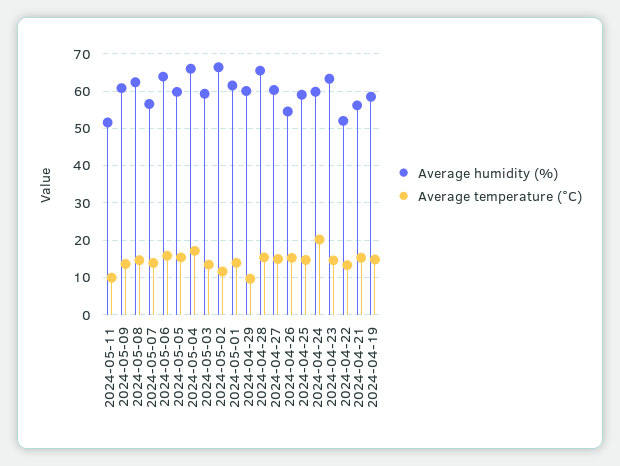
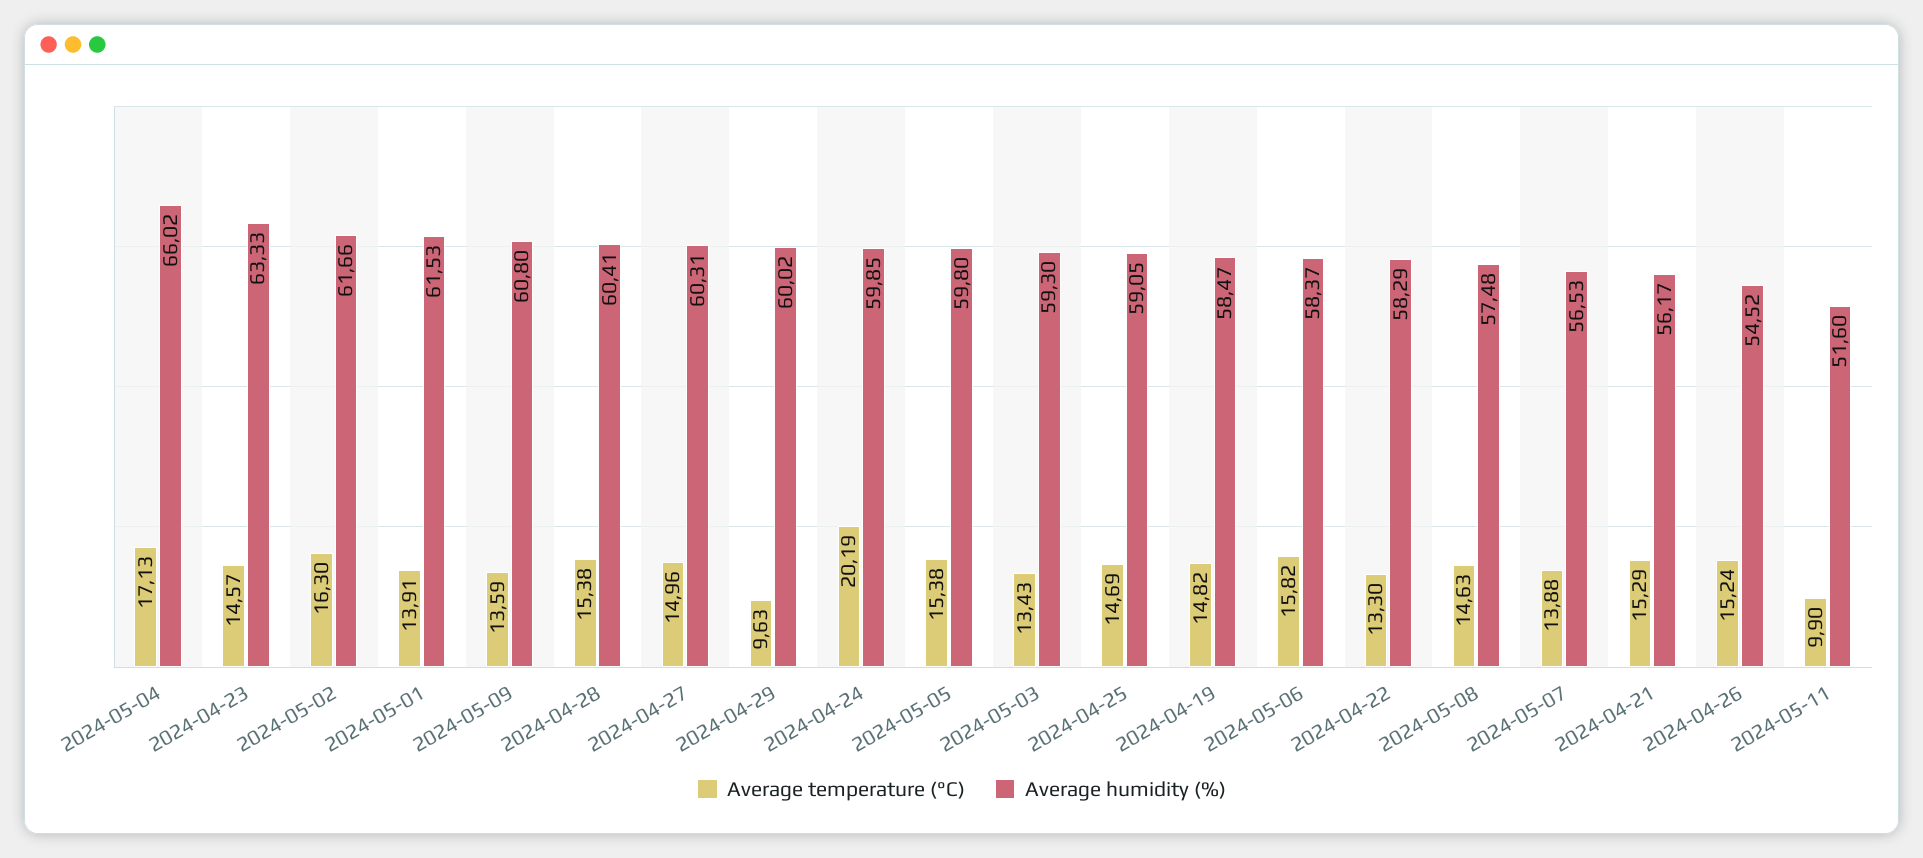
  {
    "Average humidity (%)": {
      "2024-05-11": 51.6,
      "2024-05-09": 60.8,
-     "2024-05-08": 62,
+     "2024-05-08": 57.48,
      "2024-05-07": 56.53,
-     "2024-05-06": 64,
+     "2024-05-06": 58.37,
      "2024-05-05": 59.8,
      "2024-05-04": 66.02,
      "2024-05-03": 59.3,
-     "2024-05-02": 66,
+     "2024-05-02": 61.66,
      "2024-05-01": 61.53,
      "2024-04-29": 60.02,
-     "2024-04-28": 66,
+     "2024-04-28": 60.41,
      "2024-04-27": 60.31,
      "2024-04-26": 54.52,
      "2024-04-25": 59.05,
      "2024-04-24": 59.85,
      "2024-04-23": 63.33,
-     "2024-04-22": 52,
+     "2024-04-22": 58.29,
      "2024-04-21": 56.17,
      "2024-04-19": 58.47
    },
    "Average temperature (°C)": {
      "2024-05-11": 9.9,
      "2024-05-09": 13.59,
      "2024-05-08": 14.63,
      "2024-05-07": 13.88,
      "2024-05-06": 15.82,
      "2024-05-05": 15.38,
      "2024-05-04": 17.13,
      "2024-05-03": 13.43,
-     "2024-05-02": 12,
+     "2024-05-02": 16.3,
      "2024-05-01": 13.91,
      "2024-04-29": 9.63,
      "2024-04-28": 15.38,
      "2024-04-27": 14.96,
      "2024-04-26": 15.24,
      "2024-04-25": 14.69,
      "2024-04-24": 20.19,
      "2024-04-23": 14.57,
      "2024-04-22": 13.3,
      "2024-04-21": 15.29,
      "2024-04-19": 14.82
    }
  }

